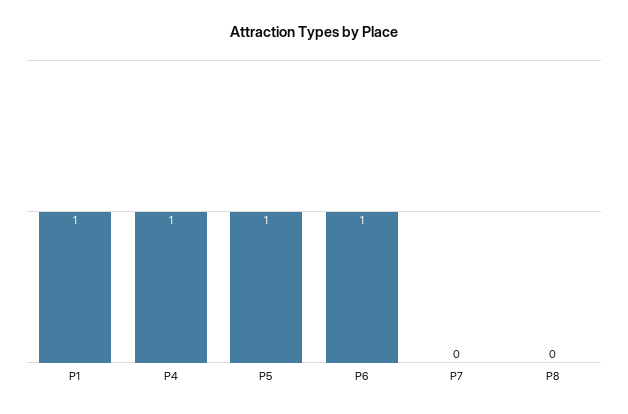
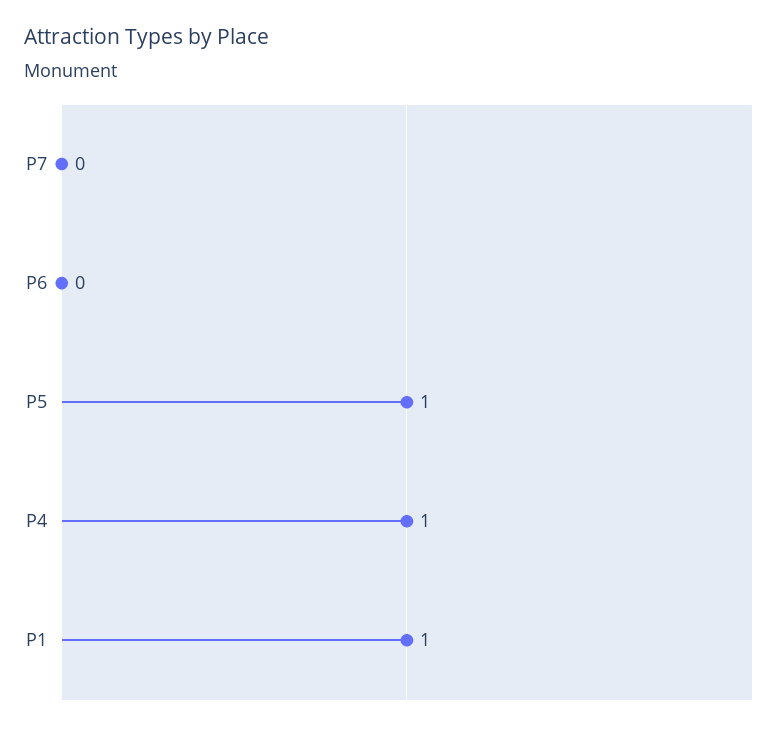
  {
    "P1": 1,
    "P4": 1,
    "P5": 1,
-   "P6": 1,
+   "P6": 0,
-   "P7": 0,
+   "P7": 0
-   "P8": 0
  }

